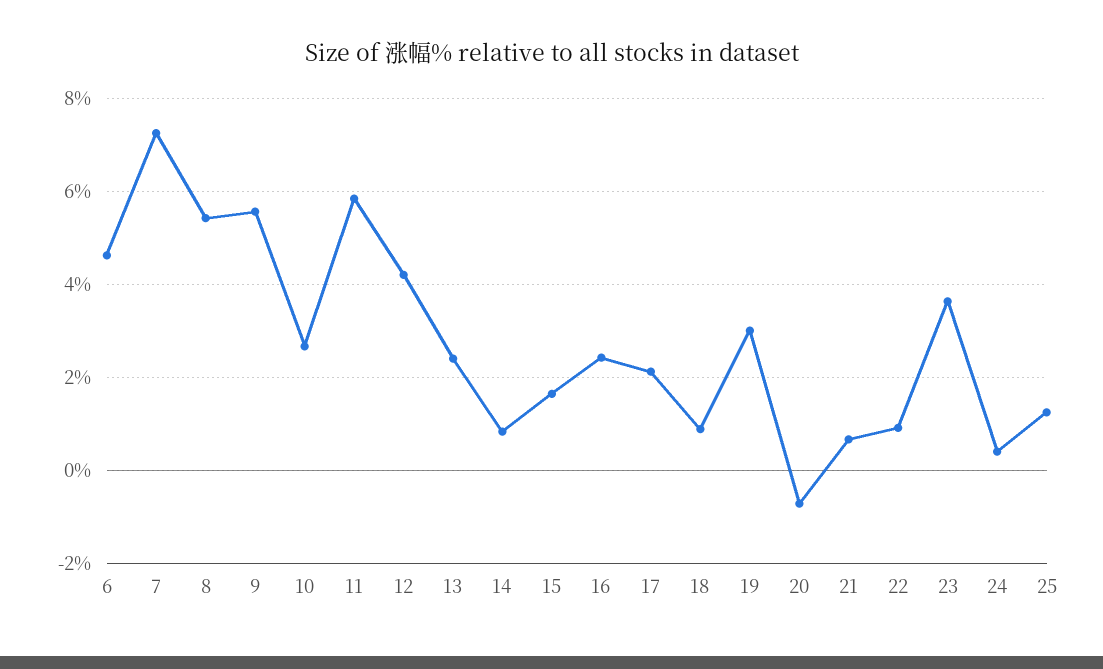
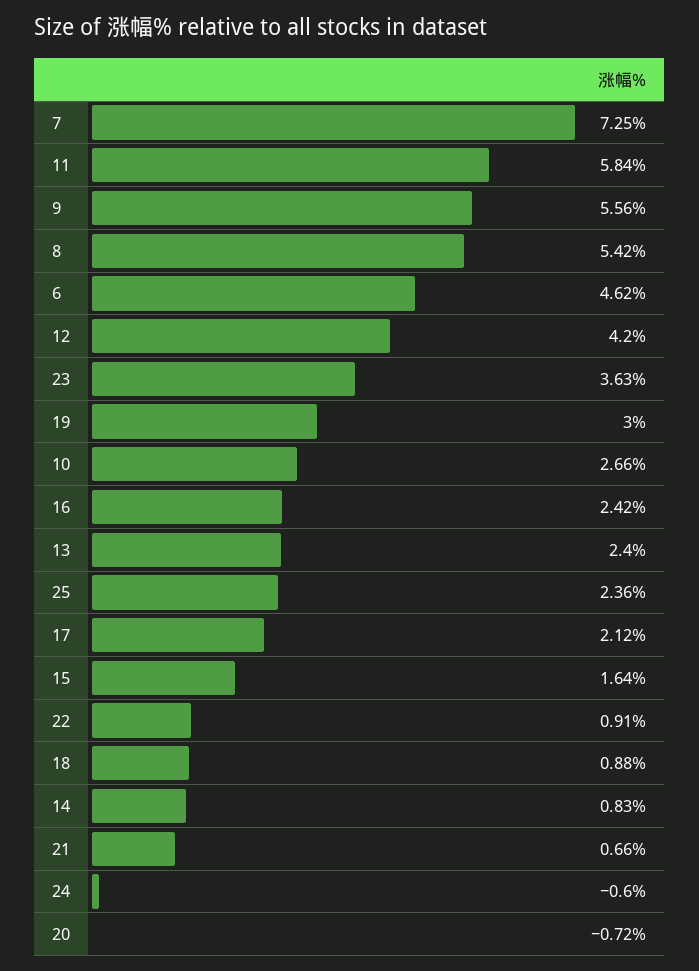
  {
    "6": 4.62,
    "7": 7.25,
    "8": 5.42,
    "9": 5.56,
    "10": 2.66,
    "11": 5.84,
    "12": 4.2,
    "13": 2.4,
    "14": 0.83,
    "15": 1.64,
    "16": 2.42,
    "17": 2.12,
    "18": 0.88,
    "19": 3,
    "20": -0.72,
    "21": 0.66,
    "22": 0.91,
    "23": 3.63,
-   "24": 0.4,
+   "24": -0.6,
-   "25": 1.2
+   "25": 2.36
  }

